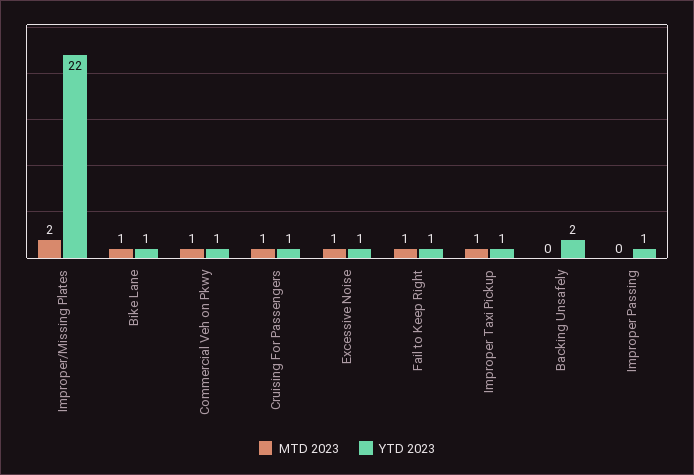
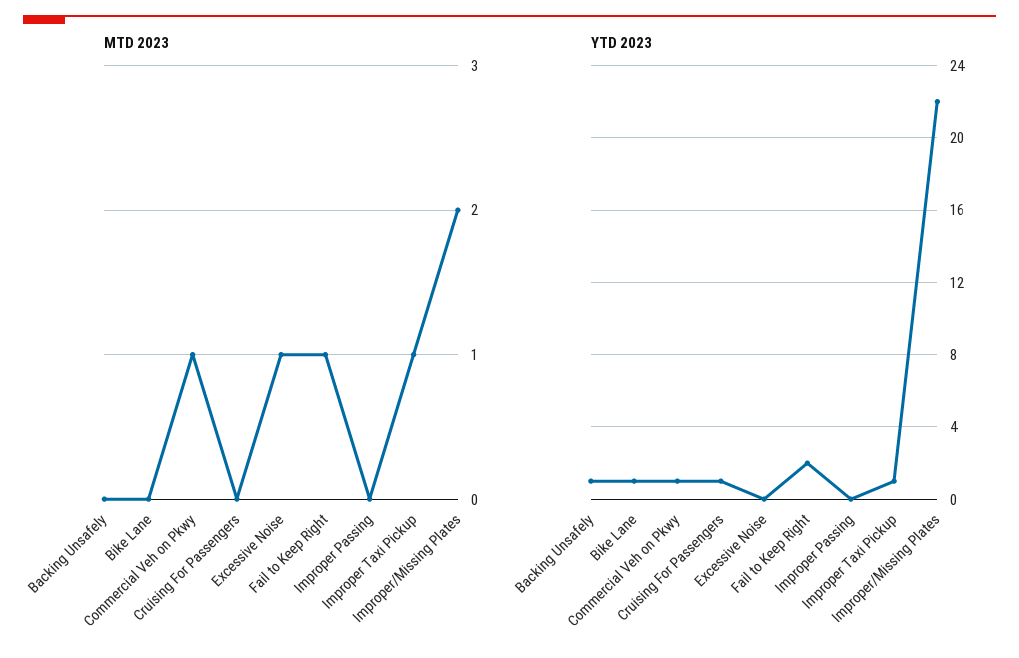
  {
    "MTD 2023": {
      "Improper/Missing Plates": 2,
-     "Bike Lane": 1,
+     "Bike Lane": 0,
      "Commercial Veh on Pkwy": 1,
-     "Cruising For Passengers": 1,
+     "Cruising For Passengers": 0,
      "Excessive Noise": 1,
      "Fail to Keep Right": 1,
      "Improper Taxi Pickup": 1,
      "Backing Unsafely": 0,
      "Improper Passing": 0
    },
    "YTD 2023": {
      "Improper/Missing Plates": 22,
      "Bike Lane": 1,
      "Commercial Veh on Pkwy": 1,
      "Cruising For Passengers": 1,
-     "Excessive Noise": 1,
+     "Excessive Noise": 0,
-     "Fail to Keep Right": 1,
+     "Fail to Keep Right": 2,
      "Improper Taxi Pickup": 1,
-     "Backing Unsafely": 2,
+     "Backing Unsafely": 1,
-     "Improper Passing": 1
+     "Improper Passing": 0
    }
  }

